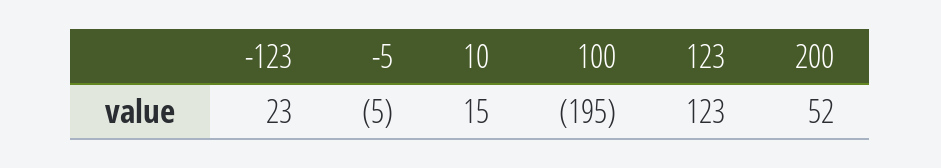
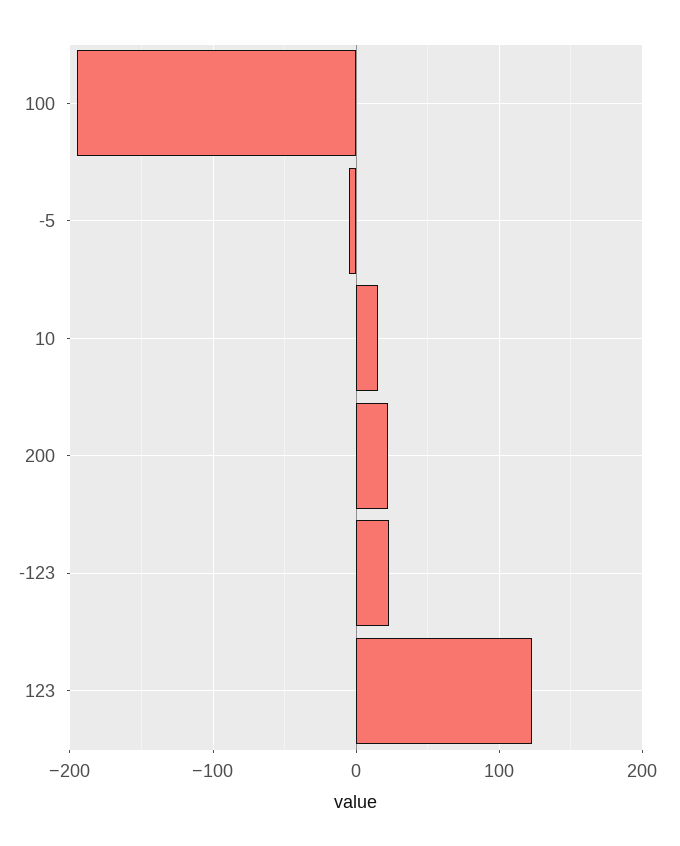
  {
    "-123": 23,
    "-5": -5,
    "10": 15,
    "100": -195,
    "123": 123,
-   "200": 52
+   "200": 20
  }

